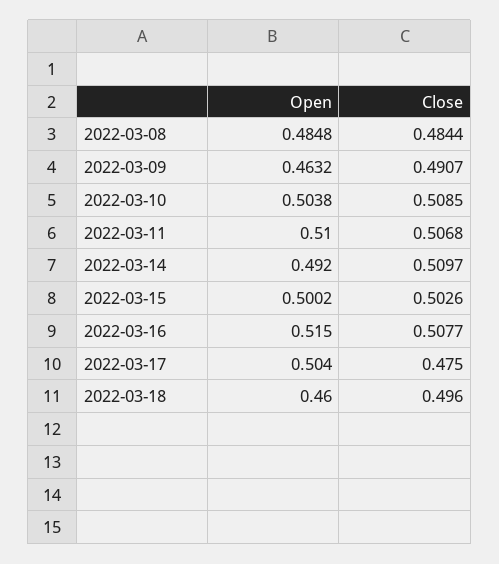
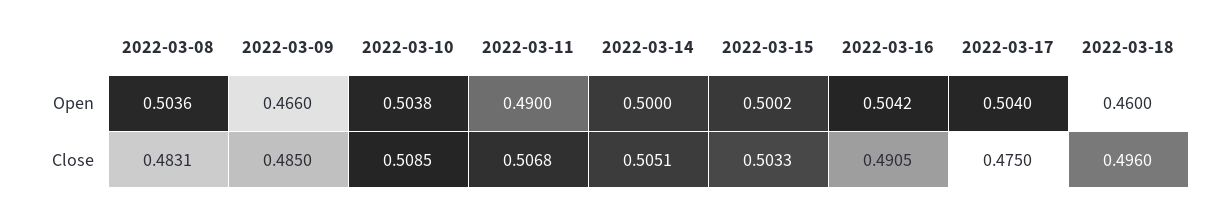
  {
    "Open": {
-     "2022-03-08": 0.4848,
+     "2022-03-08": 0.5036,
-     "2022-03-09": 0.4632,
+     "2022-03-09": 0.466,
      "2022-03-10": 0.5038,
-     "2022-03-11": 0.51,
+     "2022-03-11": 0.49,
-     "2022-03-14": 0.492,
+     "2022-03-14": 0.5,
      "2022-03-15": 0.5002,
-     "2022-03-16": 0.515,
+     "2022-03-16": 0.5042,
      "2022-03-17": 0.504,
      "2022-03-18": 0.46
    },
    "Close": {
-     "2022-03-08": 0.4844,
+     "2022-03-08": 0.4831,
-     "2022-03-09": 0.4907,
+     "2022-03-09": 0.485,
      "2022-03-10": 0.5085,
      "2022-03-11": 0.5068,
-     "2022-03-14": 0.5097,
+     "2022-03-14": 0.5051,
-     "2022-03-15": 0.5026,
+     "2022-03-15": 0.5033,
-     "2022-03-16": 0.5077,
+     "2022-03-16": 0.4905,
      "2022-03-17": 0.475,
      "2022-03-18": 0.496
    }
  }

